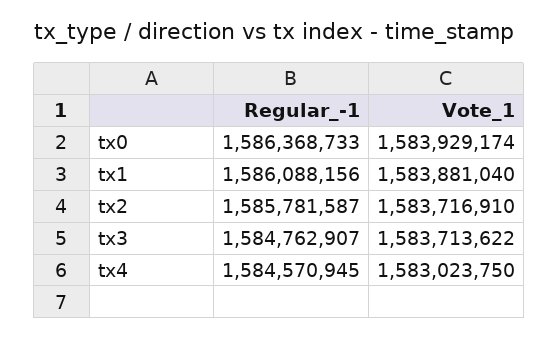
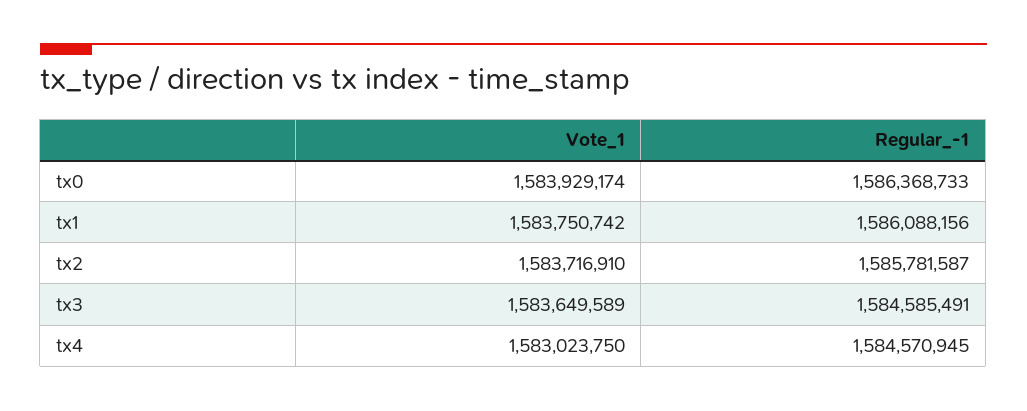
  {
    "Regular_-1": {
      "tx0": 1586368733,
      "tx1": 1586088156,
      "tx2": 1585781587,
-     "tx3": 1584762907,
+     "tx3": 1584585491,
      "tx4": 1584570945
    },
    "Vote_1": {
      "tx0": 1583929174,
-     "tx1": 1583881040,
+     "tx1": 1583750742,
      "tx2": 1583716910,
-     "tx3": 1583713622,
+     "tx3": 1583649589,
      "tx4": 1583023750
    }
  }

